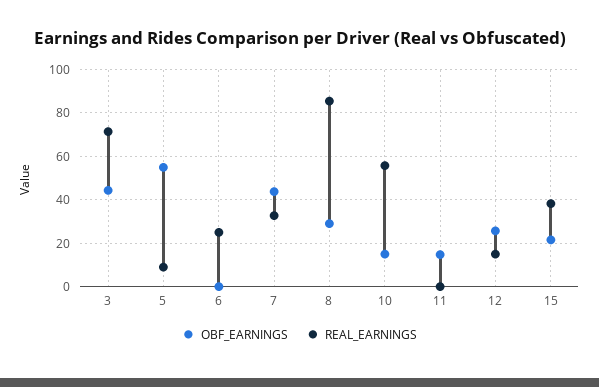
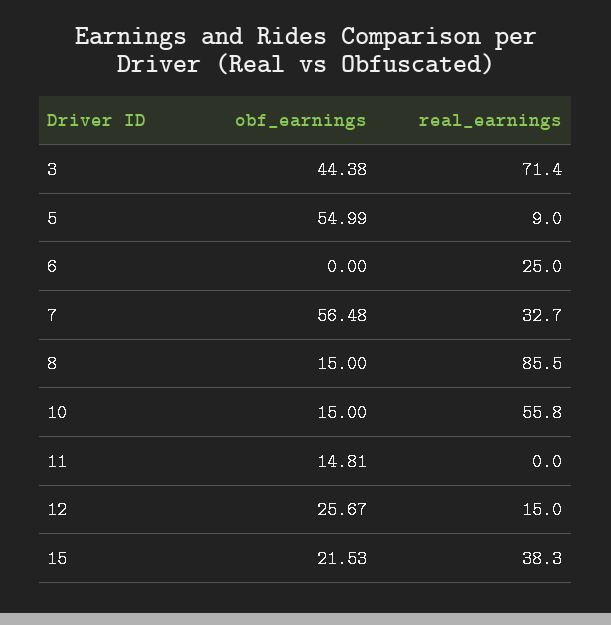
  {
    "OBF_EARNINGS": {
      "3": 44.38,
      "5": 54.99,
      "6": 0,
-     "7": 45,
+     "7": 56.48,
-     "8": 30,
+     "8": 15,
      "10": 15,
      "11": 14.81,
      "12": 25.67,
      "15": 21.53
    },
    "REAL_EARNINGS": {
      "3": 71.4,
      "5": 9,
      "6": 25,
      "7": 32.7,
      "8": 85.5,
      "10": 55.8,
      "11": 0,
      "12": 15,
      "15": 38.3
    }
  }

